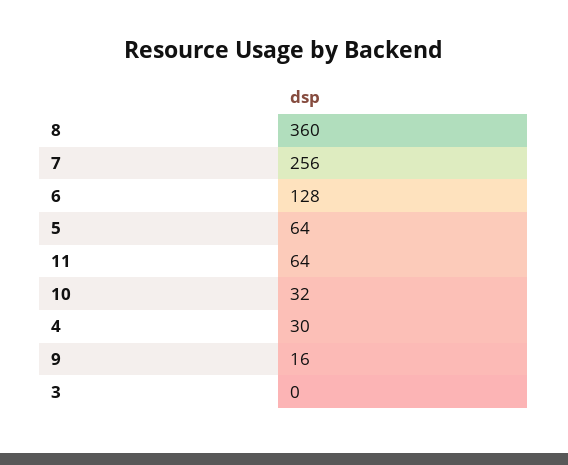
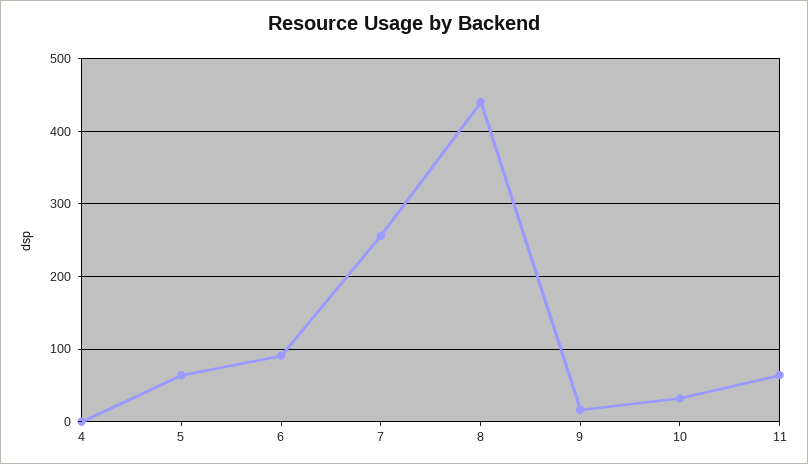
  {
-   "8": 360,
+   "8": 440,
    "7": 256,
-   "6": 128,
+   "6": 90,
    "5": 64,
    "11": 64,
    "10": 32,
-   "4": 30,
+   "4": 0,
-   "9": 16,
+   "9": 16
-   "3": 0
  }

